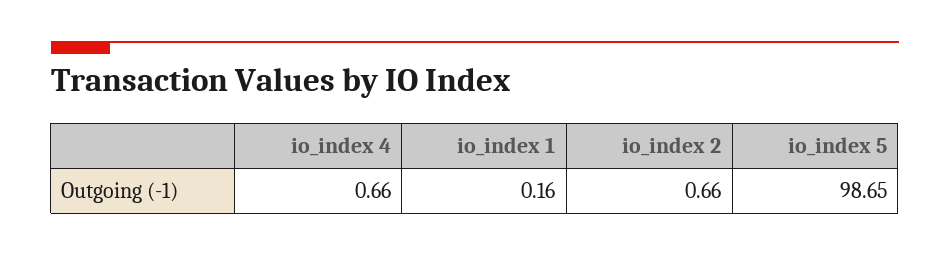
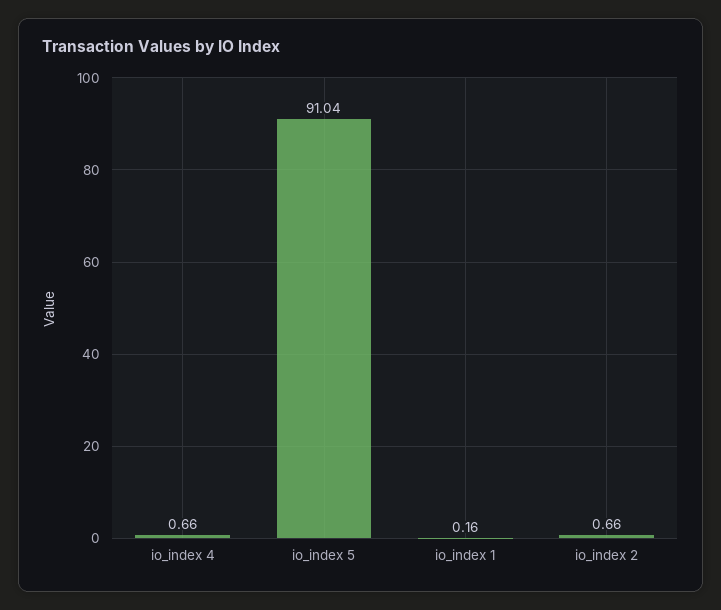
  {
    "io_index 4": 0.66,
    "io_index 1": 0.16,
    "io_index 2": 0.66,
-   "io_index 5": 98.65
+   "io_index 5": 91.04
  }

